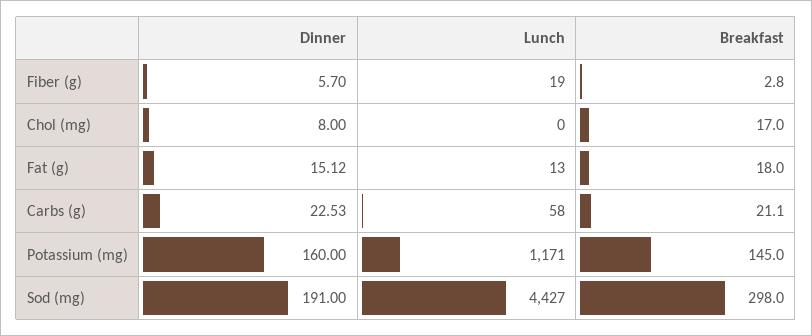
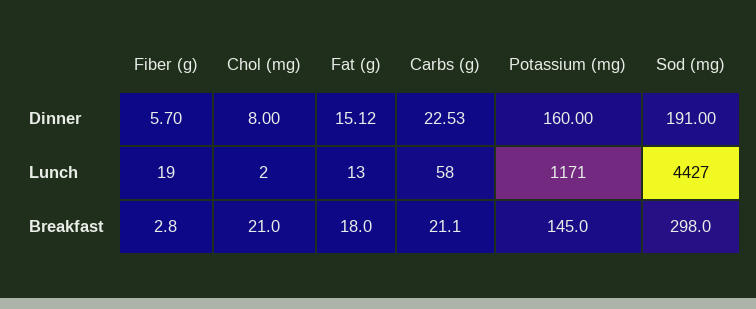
  {
    "Dinner": {
      "Fiber (g)": 5.7,
      "Chol (mg)": 8,
      "Fat (g)": 15.12,
      "Carbs (g)": 22.53,
      "Potassium (mg)": 160,
      "Sod (mg)": 191
    },
    "Lunch": {
      "Fiber (g)": 19,
-     "Chol (mg)": 0,
+     "Chol (mg)": 2,
      "Fat (g)": 13,
      "Carbs (g)": 58,
      "Potassium (mg)": 1171,
      "Sod (mg)": 4427
    },
    "Breakfast": {
      "Fiber (g)": 2.8,
-     "Chol (mg)": 17,
+     "Chol (mg)": 21,
      "Fat (g)": 18,
      "Carbs (g)": 21.1,
      "Potassium (mg)": 145,
      "Sod (mg)": 298
    }
  }

